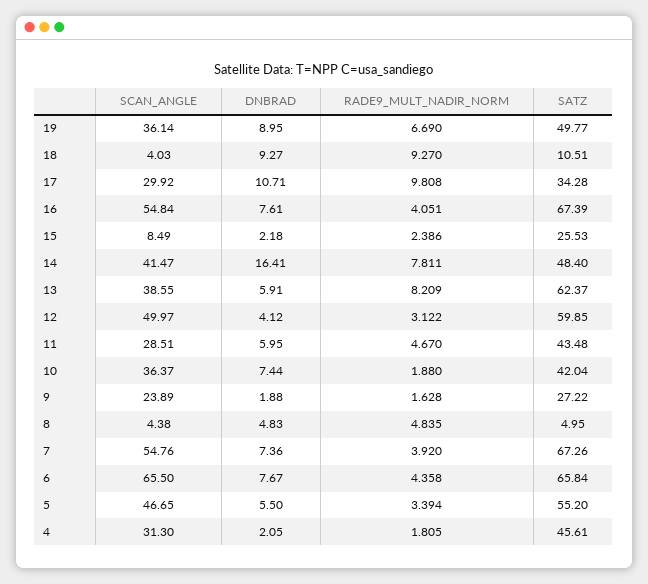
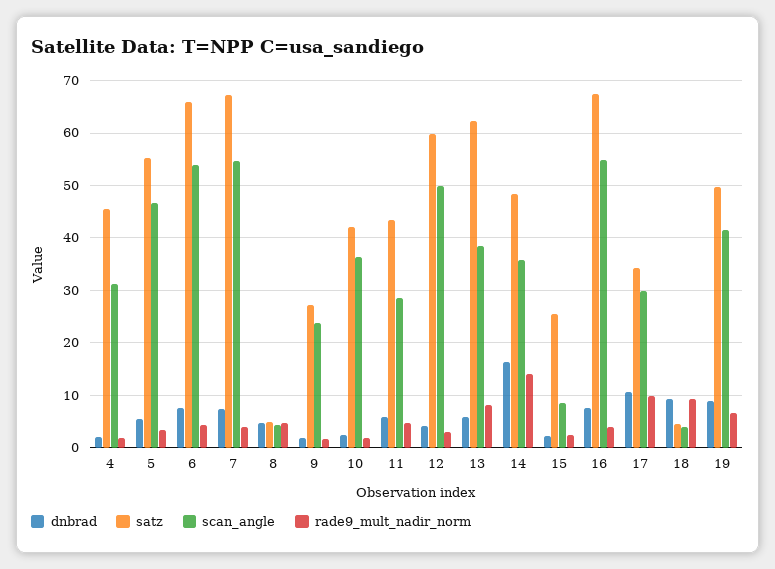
  {
    "SCAN_ANGLE": {
-     "19": 36.14,
+     "19": 42,
      "18": 4.03,
      "17": 29.92,
      "16": 54.84,
      "15": 8.49,
-     "14": 41.47,
+     "14": 36,
      "13": 38.55,
      "12": 49.97,
      "11": 28.51,
      "10": 36.37,
      "9": 23.89,
      "8": 4.38,
      "7": 54.76,
-     "6": 65.5,
+     "6": 54,
      "5": 46.65,
      "4": 31.3
    },
    "DNBRAD": {
      "19": 8.95,
      "18": 9.27,
      "17": 10.71,
      "16": 7.61,
      "15": 2.18,
      "14": 16.41,
      "13": 5.91,
      "12": 4.12,
      "11": 5.95,
-     "10": 7.44,
+     "10": 2,
      "9": 1.88,
      "8": 4.83,
      "7": 7.36,
      "6": 7.67,
      "5": 5.5,
      "4": 2.05
    },
    "RADE9_MULT_NADIR_NORM": {
      "19": 6.69,
      "18": 9.27,
      "17": 9.808,
      "16": 4.051,
      "15": 2.386,
-     "14": 7.811,
+     "14": 14,
      "13": 8.209,
      "12": 3.122,
      "11": 4.67,
      "10": 1.88,
      "9": 1.628,
      "8": 4.835,
      "7": 3.92,
      "6": 4.358,
      "5": 3.394,
      "4": 1.805
    },
    "SATZ": {
      "19": 49.77,
-     "18": 10.51,
+     "18": 4,
      "17": 34.28,
      "16": 67.39,
      "15": 25.53,
      "14": 48.4,
      "13": 62.37,
      "12": 59.85,
      "11": 43.48,
      "10": 42.04,
      "9": 27.22,
      "8": 4.95,
      "7": 67.26,
      "6": 65.84,
      "5": 55.2,
      "4": 45.61
    }
  }

